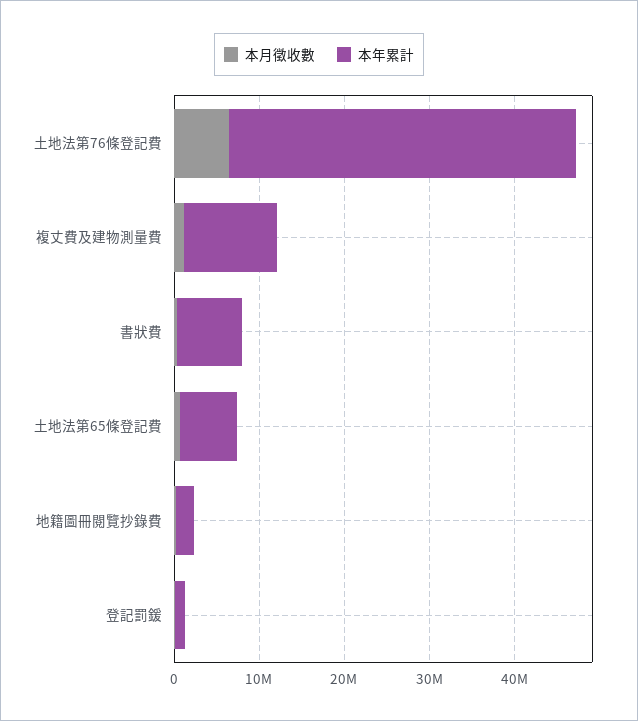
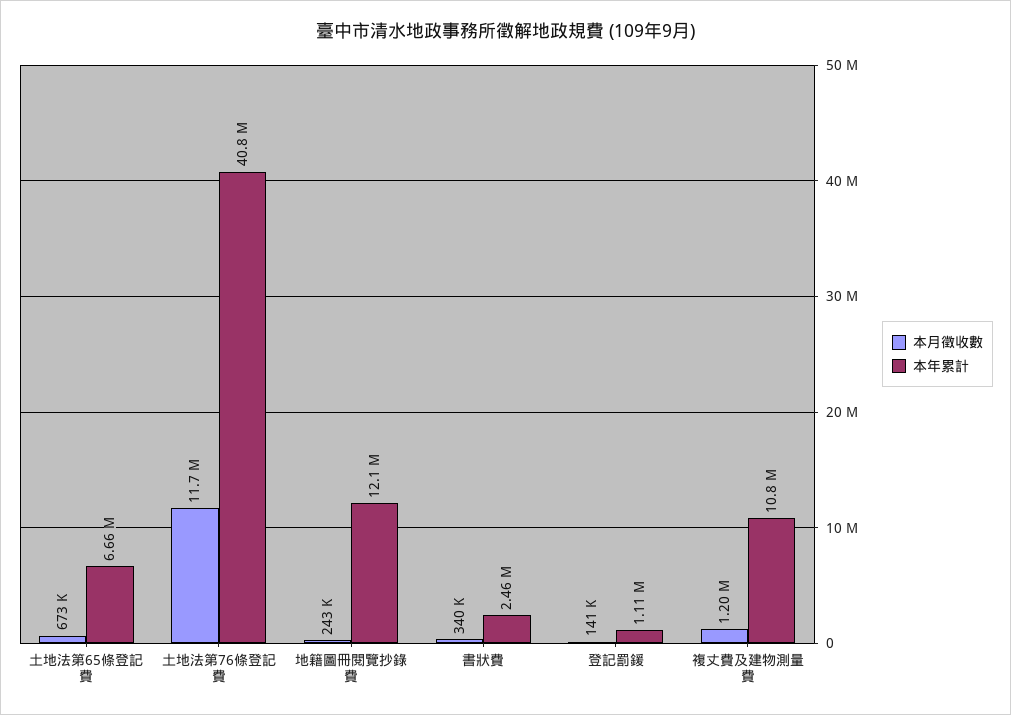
  {
    "本月徵收數": {
-     "土地法第76條登記費": 6000000,
+     "土地法第76條登記費": 11700000,
      "複丈費及建物測量費": 1200000,
      "書狀費": 340000,
      "土地法第65條登記費": 673000,
      "地籍圖冊閱覽抄錄費": 243000,
      "登記罰鍰": 141000
    },
    "本年累計": {
      "土地法第76條登記費": 40800000,
      "複丈費及建物測量費": 10800000,
-     "書狀費": 8000000,
+     "書狀費": 2460000,
      "土地法第65條登記費": 6660000,
-     "地籍圖冊閱覽抄錄費": 2000000,
+     "地籍圖冊閱覽抄錄費": 12100000,
      "登記罰鍰": 1110000
    }
  }

